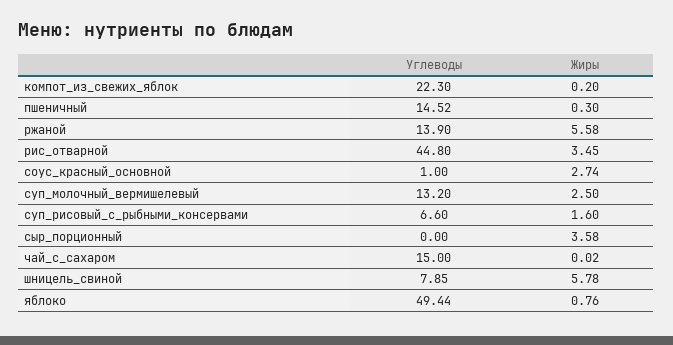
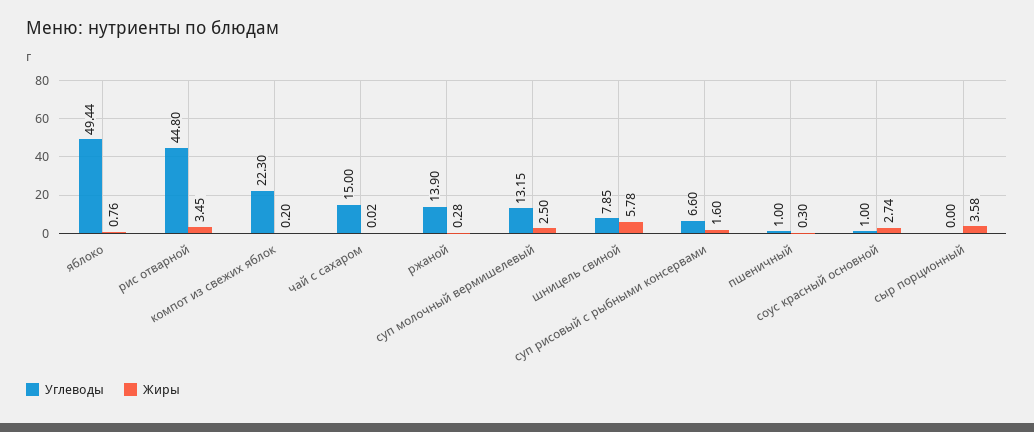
  {
    "Углеводы": {
      "компот_из_свежих_яблок": 22.3,
-     "пшеничный": 14.52,
+     "пшеничный": 1,
      "ржаной": 13.9,
      "рис_отварной": 44.8,
      "соус_красный_основной": 1,
-     "суп_молочный_вермишелевый": 13.2,
+     "суп_молочный_вермишелевый": 13.15,
      "суп_рисовый_с_рыбными_консервами": 6.6,
      "сыр_порционный": 0,
      "чай_с_сахаром": 15,
      "шницель_свиной": 7.85,
      "яблоко": 49.44
    },
    "Жиры": {
      "компот_из_свежих_яблок": 0.2,
      "пшеничный": 0.3,
-     "ржаной": 5.58,
+     "ржаной": 0.28,
      "рис_отварной": 3.45,
      "соус_красный_основной": 2.74,
      "суп_молочный_вермишелевый": 2.5,
      "суп_рисовый_с_рыбными_консервами": 1.6,
      "сыр_порционный": 3.58,
      "чай_с_сахаром": 0.02,
      "шницель_свиной": 5.78,
      "яблоко": 0.76
    }
  }

